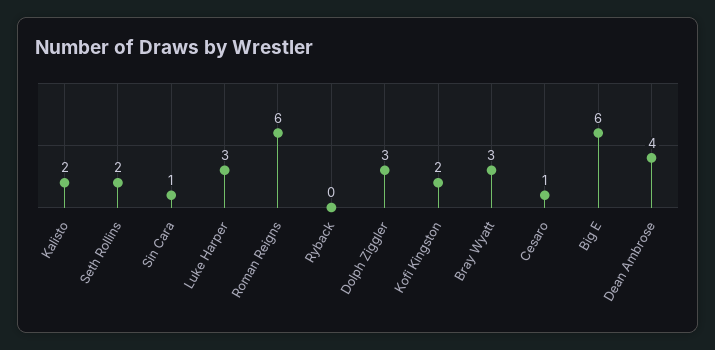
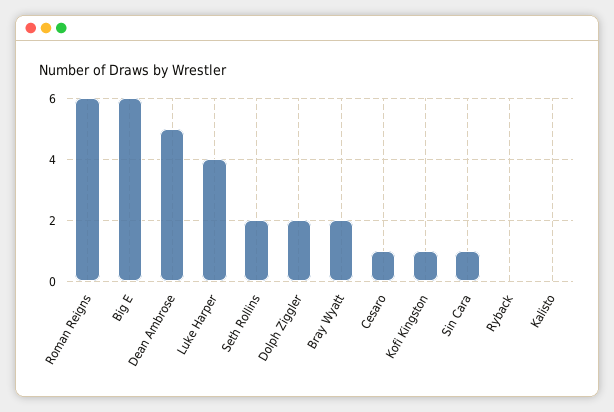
  {
-   "Kalisto": 2,
+   "Kalisto": 0,
    "Seth Rollins": 2,
    "Sin Cara": 1,
-   "Luke Harper": 3,
+   "Luke Harper": 4,
    "Roman Reigns": 6,
    "Ryback": 0,
-   "Dolph Ziggler": 3,
+   "Dolph Ziggler": 2,
-   "Kofi Kingston": 2,
+   "Kofi Kingston": 1,
-   "Bray Wyatt": 3,
+   "Bray Wyatt": 2,
    "Cesaro": 1,
    "Big E": 6,
-   "Dean Ambrose": 4
+   "Dean Ambrose": 5
  }

